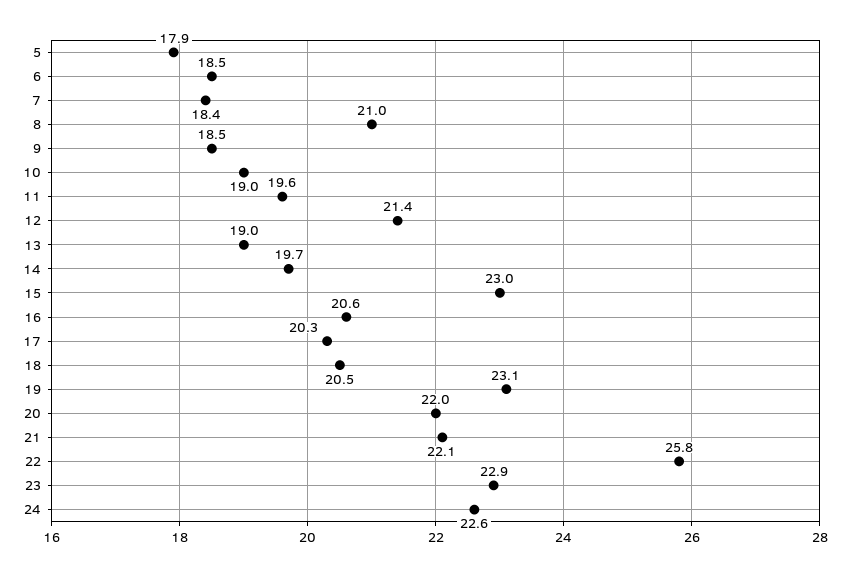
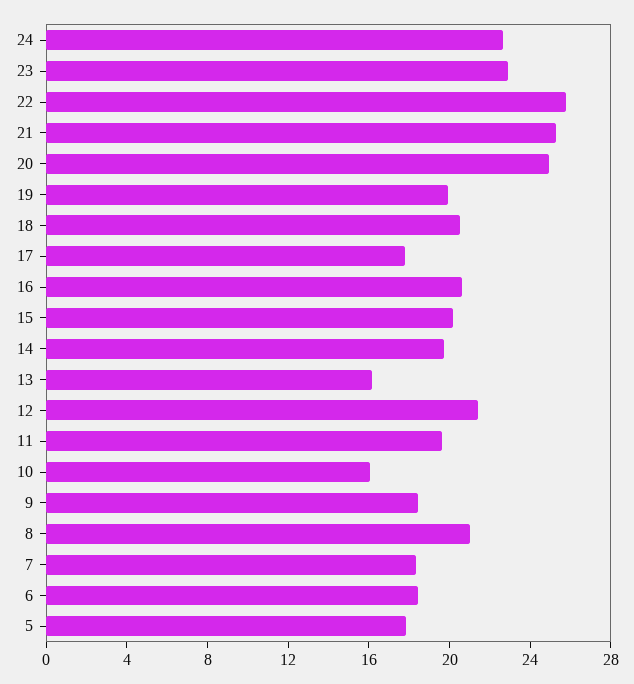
  {
    "5": 17.9,
    "6": 18.5,
    "7": 18.4,
    "8": 21,
    "9": 18.5,
-   "10": 19,
+   "10": 16,
    "11": 19.6,
    "12": 21.4,
-   "13": 19,
+   "13": 16,
    "14": 19.7,
-   "15": 23,
+   "15": 20,
    "16": 20.6,
-   "17": 20.3,
+   "17": 18,
    "18": 20.5,
-   "19": 23.1,
+   "19": 20,
-   "20": 22,
+   "20": 25,
-   "21": 22.1,
+   "21": 25,
    "22": 25.8,
    "23": 22.9,
    "24": 22.6
  }

